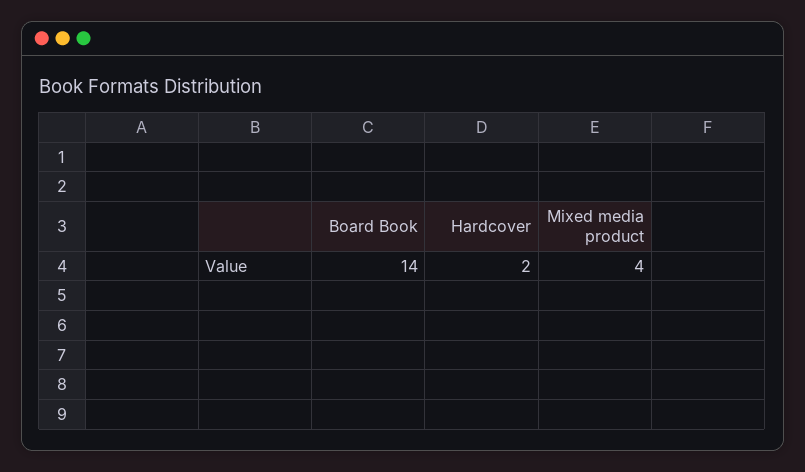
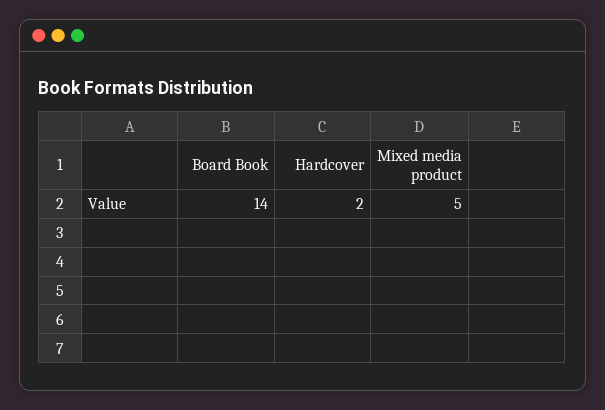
  {
    "Board Book": 14,
    "Hardcover": 2,
-   "Mixed media product": 4
+   "Mixed media product": 5
  }

